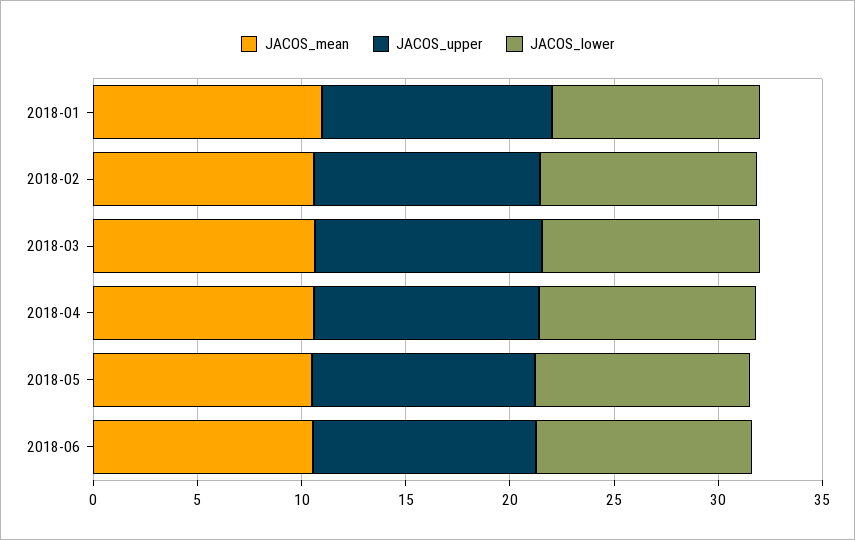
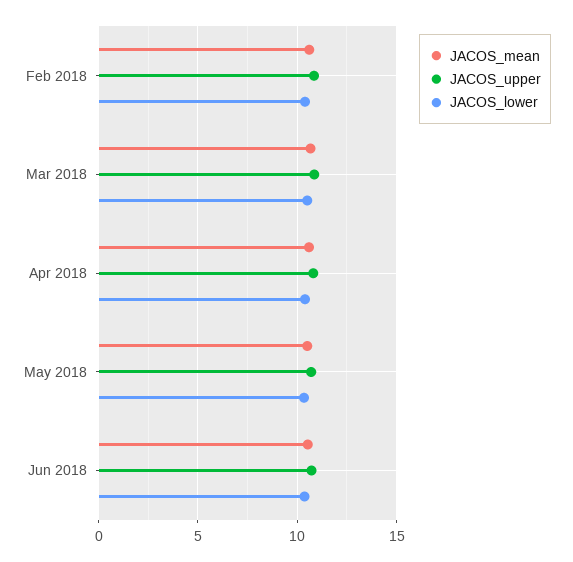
  {
    "JACOS_mean": {
-     "2018-01": 11,
      "2018-02": 10.5,
      "2018-03": 10.5,
      "2018-04": 10.5,
      "2018-05": 10.5,
      "2018-06": 10.5
    },
    "JACOS_upper": {
-     "2018-01": 11,
      "2018-02": 11,
      "2018-03": 11,
      "2018-04": 11,
      "2018-05": 10.5,
      "2018-06": 10.5
    },
    "JACOS_lower": {
-     "2018-01": 10,
      "2018-02": 10.5,
      "2018-03": 10.5,
      "2018-04": 10.5,
      "2018-05": 10.5,
      "2018-06": 10.5
    }
  }

